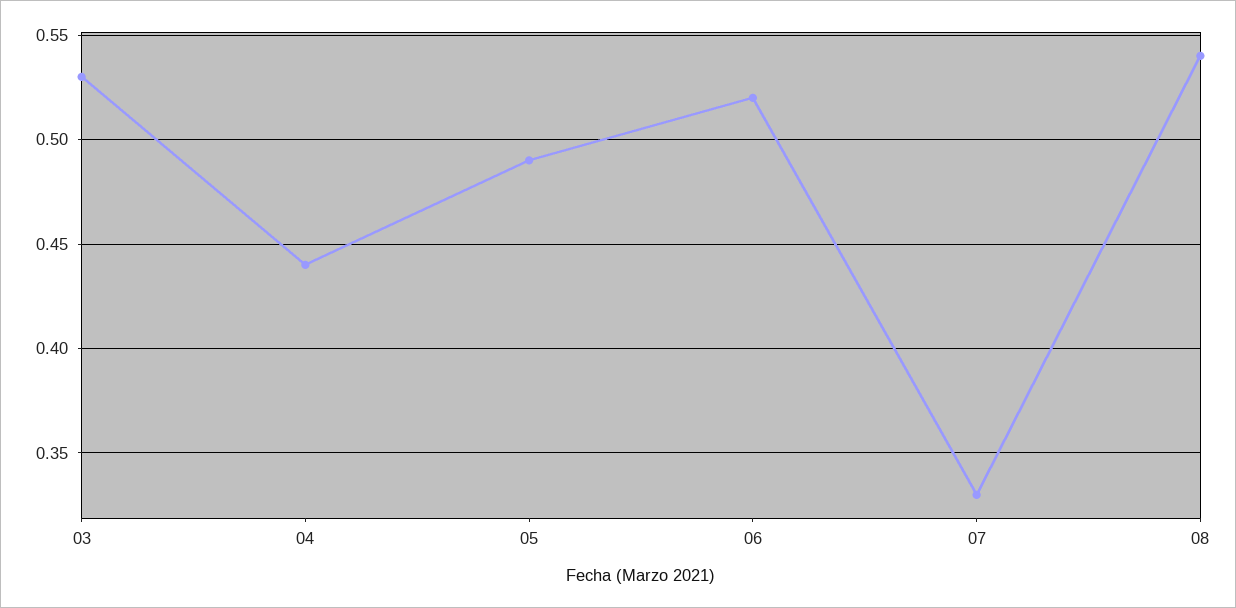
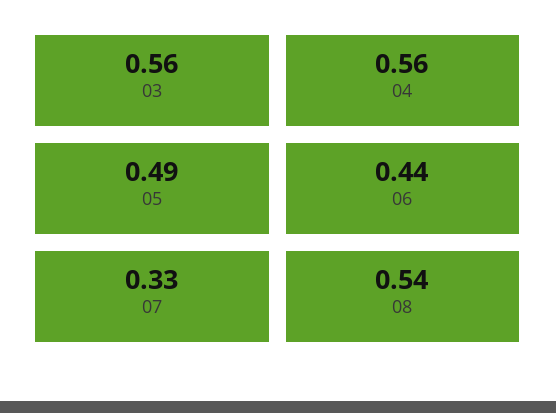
  {
-   "03": 0.53,
+   "03": 0.56,
-   "04": 0.44,
+   "04": 0.56,
    "05": 0.49,
-   "06": 0.52,
+   "06": 0.44,
    "07": 0.33,
    "08": 0.54
  }

